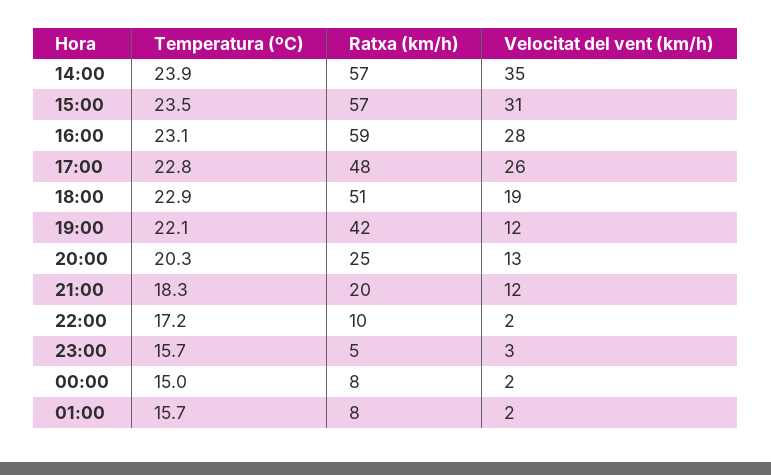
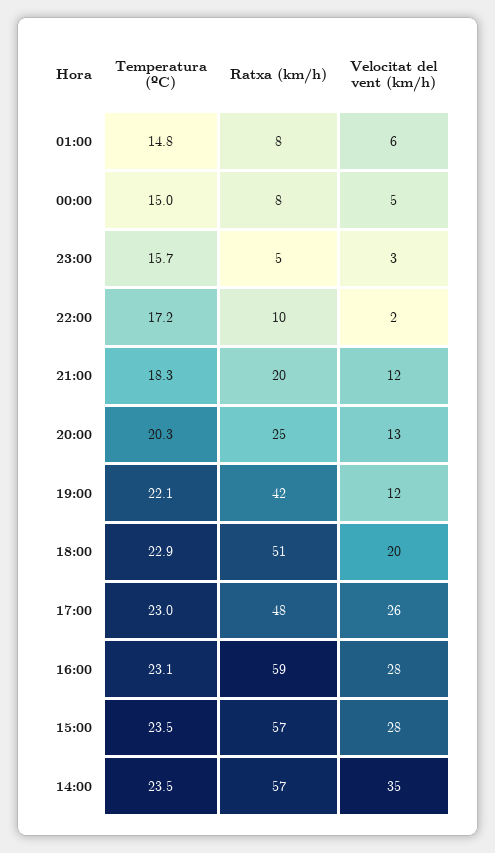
  {
    "Temperatura (ºC)": {
-     "14:00": 23.9,
+     "14:00": 23.5,
      "15:00": 23.5,
      "16:00": 23.1,
-     "17:00": 22.8,
+     "17:00": 23,
      "18:00": 22.9,
      "19:00": 22.1,
      "20:00": 20.3,
      "21:00": 18.3,
      "22:00": 17.2,
      "23:00": 15.7,
      "00:00": 15,
-     "01:00": 15.7
+     "01:00": 14.8
    },
    "Ratxa (km/h)": {
      "14:00": 57,
      "15:00": 57,
      "16:00": 59,
      "17:00": 48,
      "18:00": 51,
      "19:00": 42,
      "20:00": 25,
      "21:00": 20,
      "22:00": 10,
      "23:00": 5,
      "00:00": 8,
      "01:00": 8
    },
    "Velocitat del vent (km/h)": {
      "14:00": 35,
-     "15:00": 31,
+     "15:00": 28,
      "16:00": 28,
      "17:00": 26,
-     "18:00": 19,
+     "18:00": 20,
      "19:00": 12,
      "20:00": 13,
      "21:00": 12,
      "22:00": 2,
      "23:00": 3,
-     "00:00": 2,
+     "00:00": 5,
-     "01:00": 2
+     "01:00": 6
    }
  }

